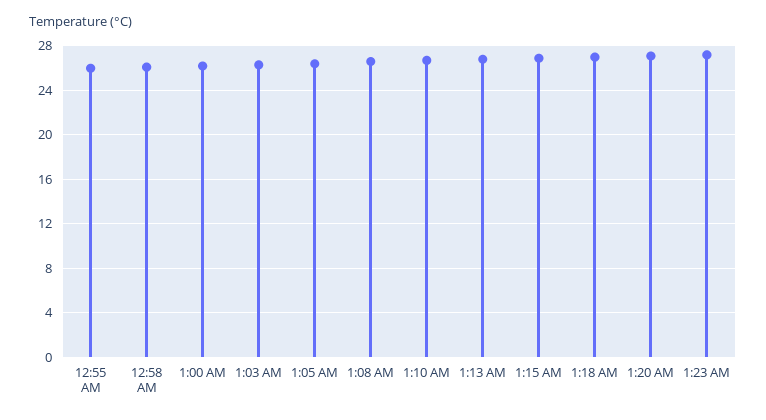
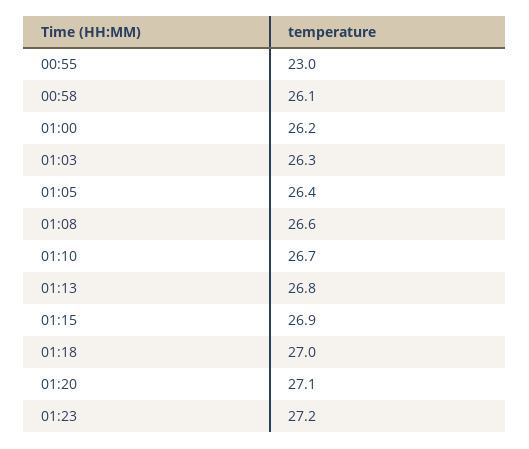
  {
-   "12:55 AM": 26,
+   "12:55 AM": 23,
    "12:58 AM": 26.1,
    "1:00 AM": 26.2,
    "1:03 AM": 26.3,
    "1:05 AM": 26.4,
    "1:08 AM": 26.6,
    "1:10 AM": 26.7,
    "1:13 AM": 26.8,
    "1:15 AM": 26.9,
    "1:18 AM": 27,
    "1:20 AM": 27.1,
    "1:23 AM": 27.2
  }

